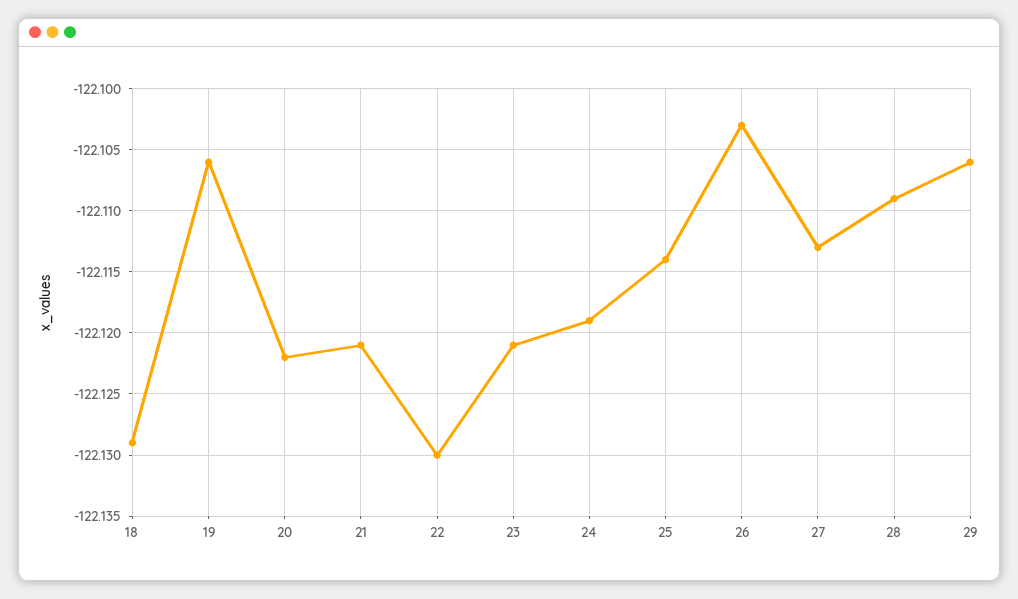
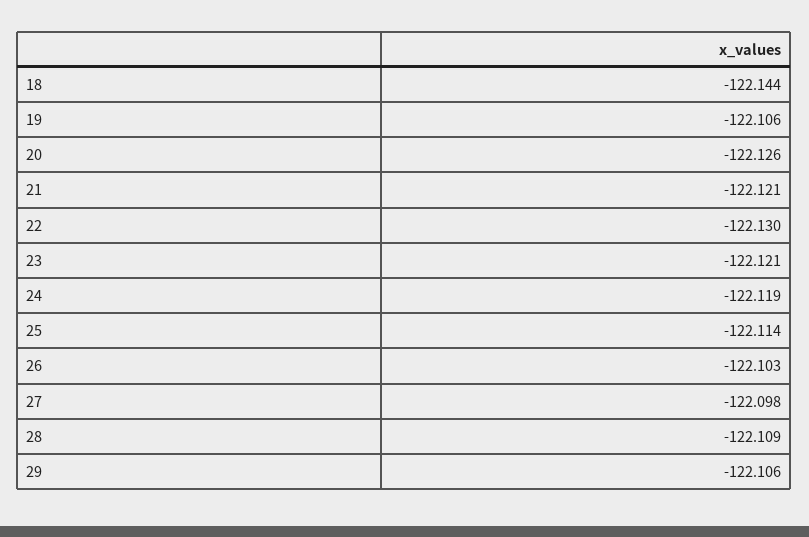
  {
-   "18": -122.129,
+   "18": -122.144,
    "19": -122.106,
-   "20": -122.122,
+   "20": -122.126,
    "21": -122.121,
    "22": -122.13,
    "23": -122.121,
    "24": -122.119,
    "25": -122.114,
    "26": -122.103,
-   "27": -122.113,
+   "27": -122.098,
    "28": -122.109,
    "29": -122.106
  }

